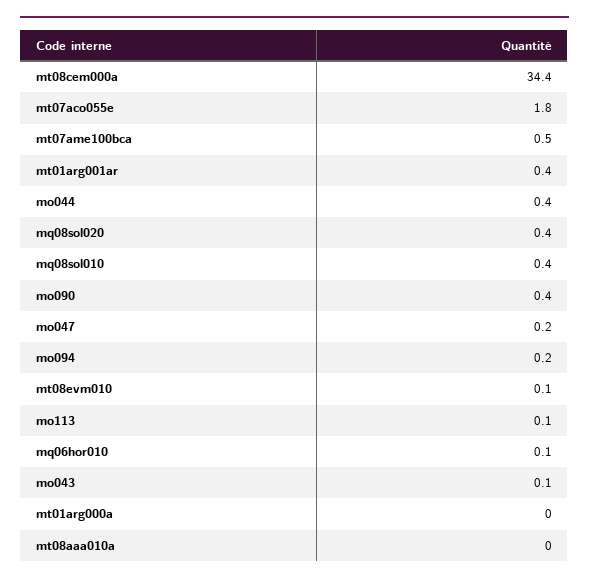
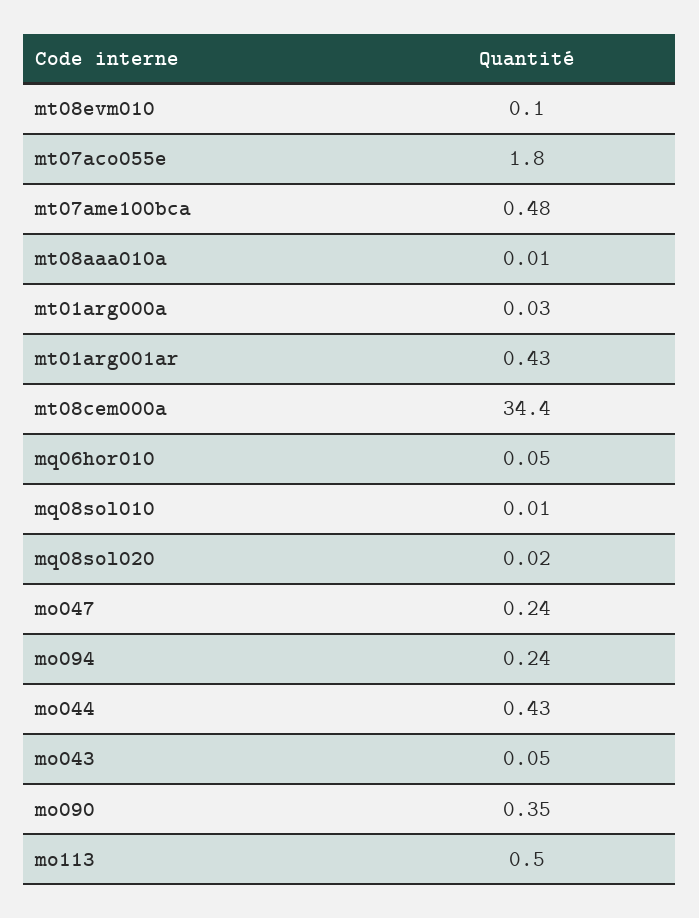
  {
    "mt08cem000a": 34.4,
    "mt07aco055e": 1.8,
    "mt07ame100bca": 0.48,
    "mt01arg001ar": 0.43,
    "mo044": 0.43,
-   "mq08sol020": 0.4,
+   "mq08sol020": 0.02,
-   "mq08sol010": 0.4,
+   "mq08sol010": 0.01,
    "mo090": 0.35,
    "mo047": 0.24,
    "mo094": 0.24,
    "mt08evm010": 0.1,
-   "mo113": 0.1,
+   "mo113": 0.5,
    "mq06hor010": 0.05,
    "mo043": 0.05,
    "mt01arg000a": 0.03,
    "mt08aaa010a": 0.01
  }

